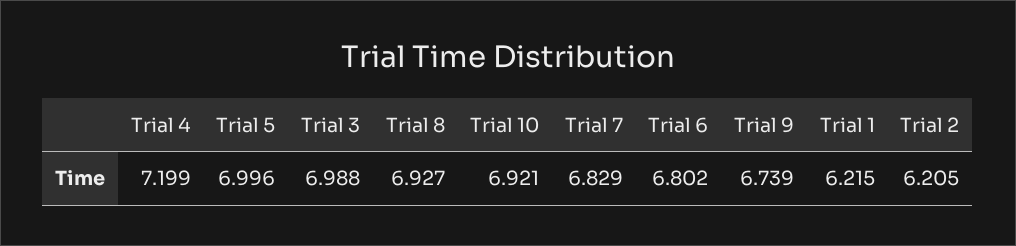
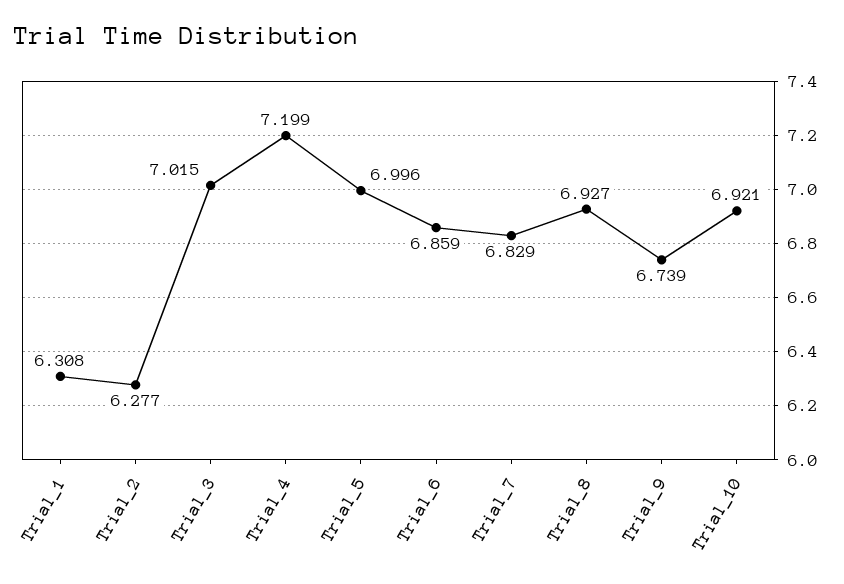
  {
    "Trial 4": 7.199,
    "Trial 5": 6.996,
-   "Trial 3": 6.988,
+   "Trial 3": 7.015,
    "Trial 8": 6.927,
    "Trial 10": 6.921,
    "Trial 7": 6.829,
-   "Trial 6": 6.802,
+   "Trial 6": 6.859,
    "Trial 9": 6.739,
-   "Trial 1": 6.215,
+   "Trial 1": 6.308,
-   "Trial 2": 6.205
+   "Trial 2": 6.277
  }

